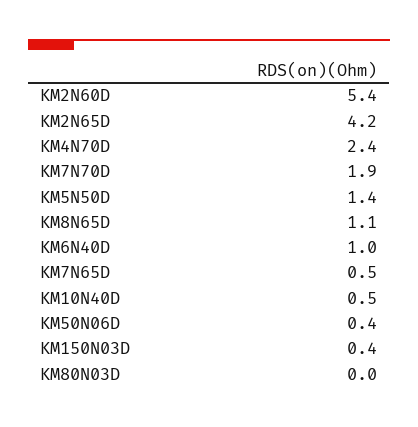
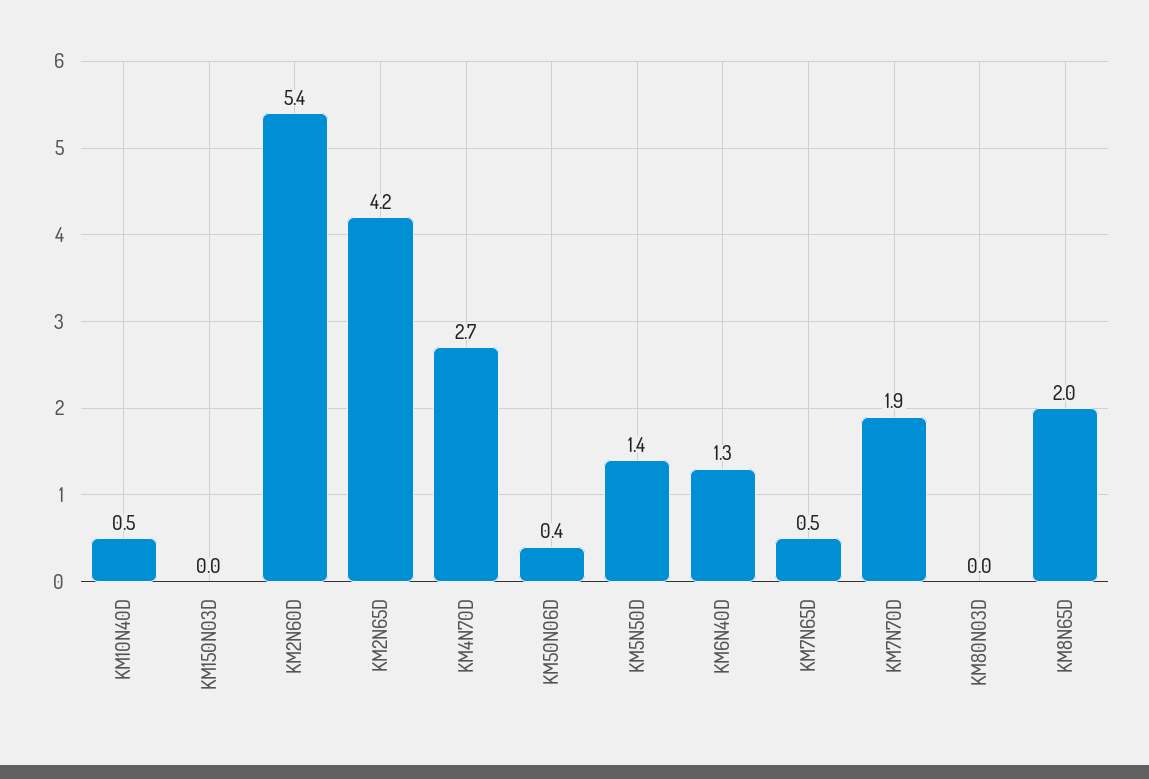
  {
    "KM2N60D": 5.4,
    "KM2N65D": 4.2,
-   "KM4N70D": 2.4,
+   "KM4N70D": 2.7,
    "KM7N70D": 1.9,
    "KM5N50D": 1.4,
-   "KM8N65D": 1.1,
+   "KM8N65D": 2,
-   "KM6N40D": 1,
+   "KM6N40D": 1.3,
    "KM7N65D": 0.5,
    "KM10N40D": 0.5,
    "KM50N06D": 0.4,
-   "KM150N03D": 0.4,
+   "KM150N03D": 0,
    "KM80N03D": 0
  }

